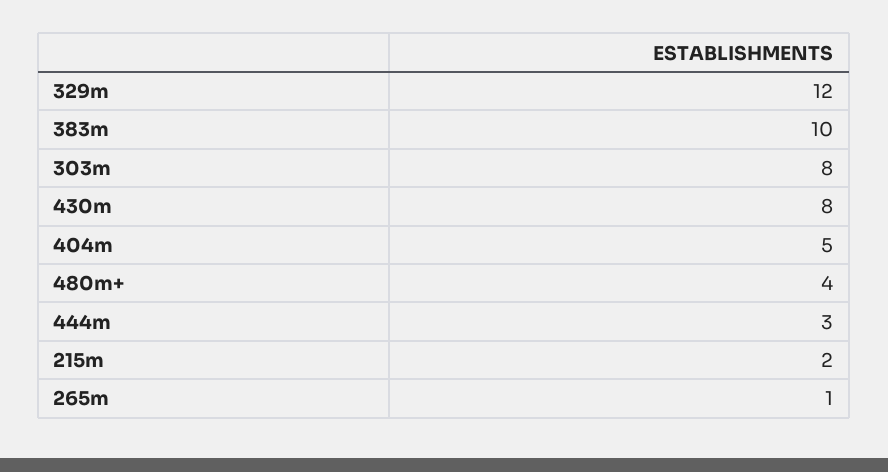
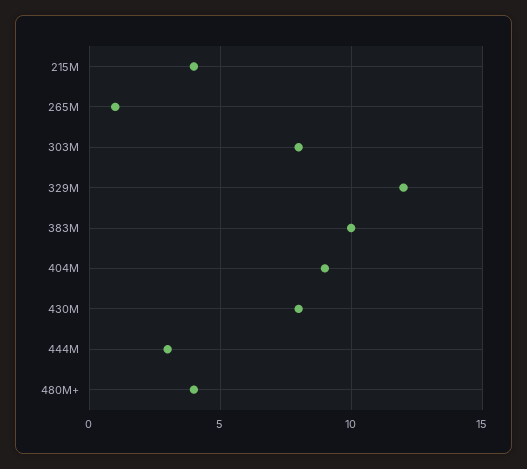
  {
    "329m": 12,
    "383m": 10,
    "303m": 8,
    "430m": 8,
-   "404m": 5,
+   "404m": 9,
    "480m+": 4,
    "444m": 3,
-   "215m": 2,
+   "215m": 4,
    "265m": 1
  }

